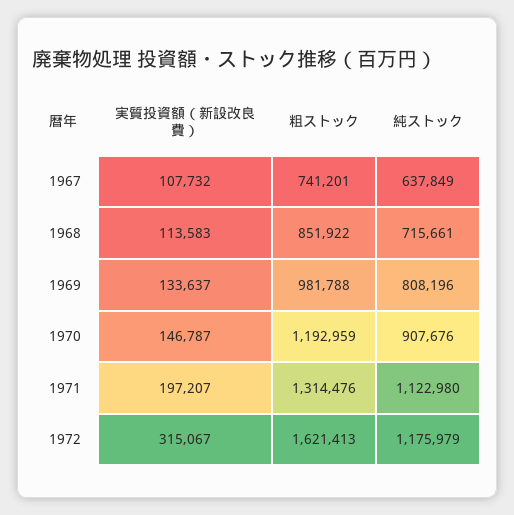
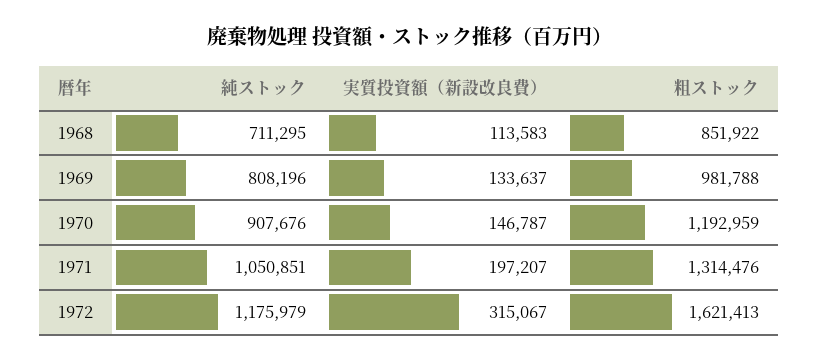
  {
    "実質投資額（新設改良費）": {
-     "1967": 107732,
      "1968": 113583,
      "1969": 133637,
      "1970": 146787,
      "1971": 197207,
      "1972": 315067
    },
    "粗ストック": {
-     "1967": 741201,
      "1968": 851922,
      "1969": 981788,
      "1970": 1192959,
      "1971": 1314476,
      "1972": 1621413
    },
    "純ストック": {
-     "1967": 637849,
-     "1968": 715661,
+     "1968": 711295,
      "1969": 808196,
      "1970": 907676,
-     "1971": 1122980,
+     "1971": 1050851,
      "1972": 1175979
    }
  }

